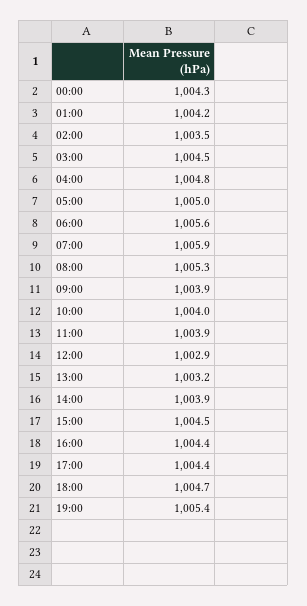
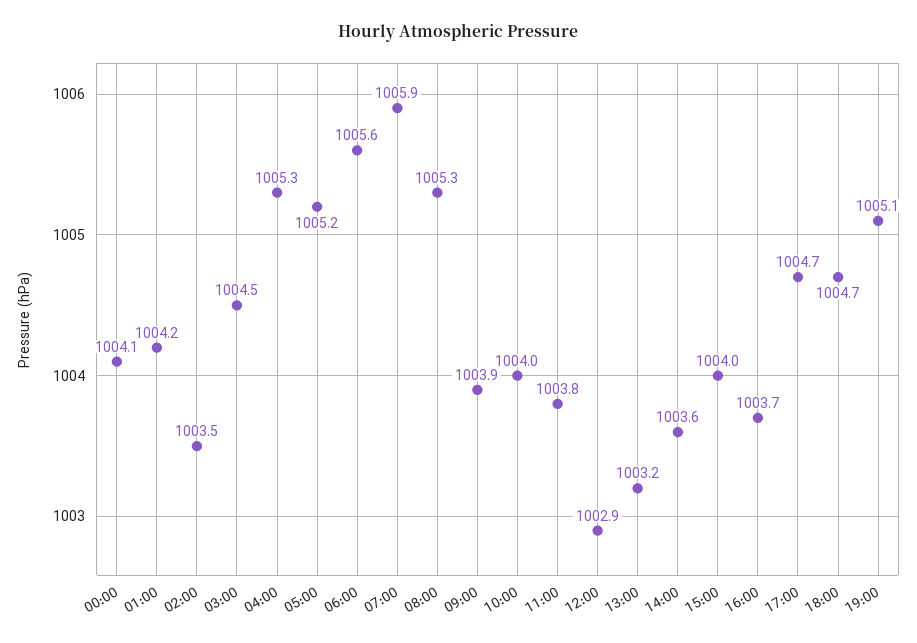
  {
-   "00:00": 1004.3,
+   "00:00": 1004.1,
    "01:00": 1004.2,
    "02:00": 1003.5,
    "03:00": 1004.5,
-   "04:00": 1004.8,
+   "04:00": 1005.3,
-   "05:00": 1005,
+   "05:00": 1005.2,
    "06:00": 1005.6,
    "07:00": 1005.9,
    "08:00": 1005.3,
    "09:00": 1003.9,
    "10:00": 1004,
-   "11:00": 1003.9,
+   "11:00": 1003.8,
    "12:00": 1002.9,
    "13:00": 1003.2,
-   "14:00": 1003.9,
+   "14:00": 1003.6,
-   "15:00": 1004.5,
+   "15:00": 1004,
-   "16:00": 1004.4,
+   "16:00": 1003.7,
-   "17:00": 1004.4,
+   "17:00": 1004.7,
    "18:00": 1004.7,
-   "19:00": 1005.4
+   "19:00": 1005.1
  }

